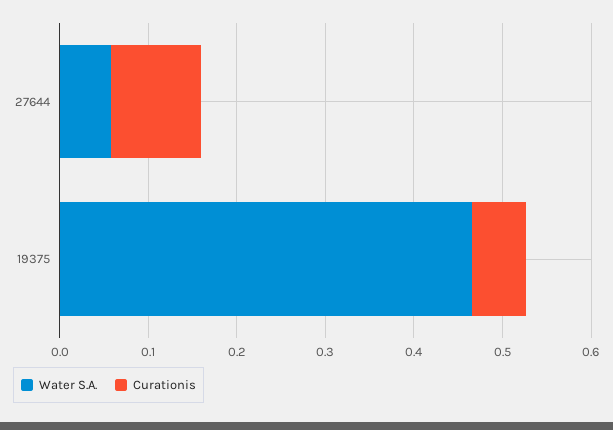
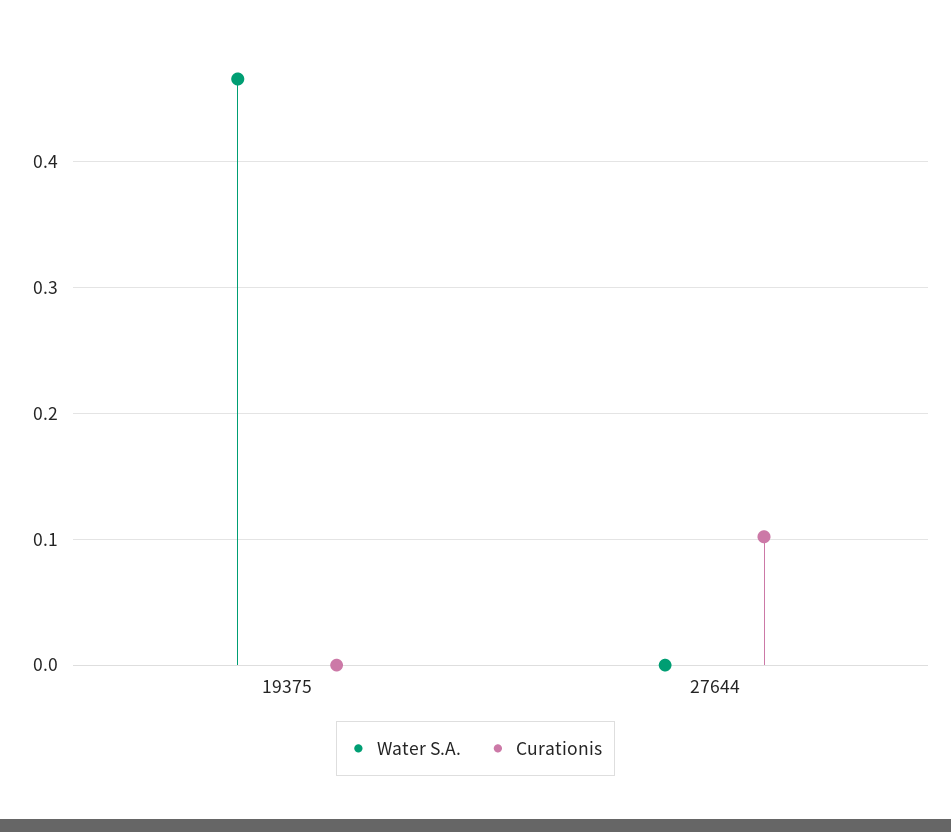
  {
    "Water S.A.": {
-     "27644": 0.06,
+     "27644": 0,
      "19375": 0.47
    },
    "Curationis": {
      "27644": 0.1,
-     "19375": 0.06
+     "19375": 0
    }
  }

